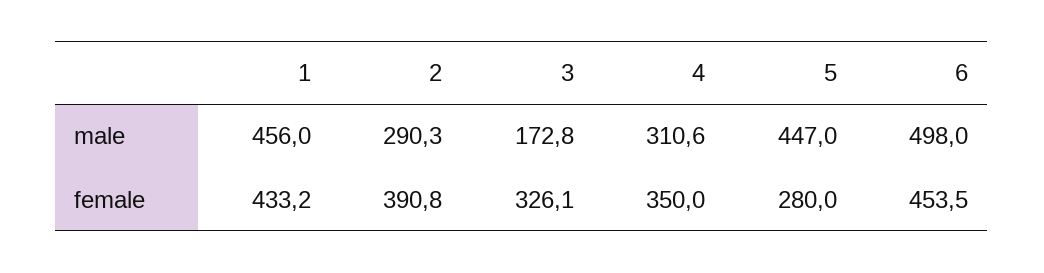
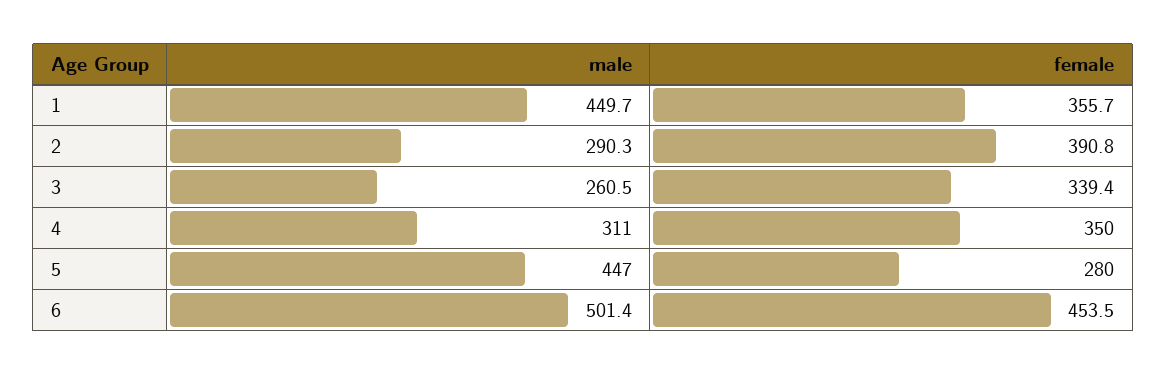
  {
    "1": {
-     "male": 456,
+     "male": 449.7,
-     "female": 433.2
+     "female": 355.7
    },
    "2": {
      "male": 290.3,
      "female": 390.8
    },
    "3": {
-     "male": 172.8,
+     "male": 260.5,
-     "female": 326.1
+     "female": 339.4
    },
    "4": {
-     "male": 310.6,
+     "male": 311,
      "female": 350
    },
    "5": {
      "male": 447,
      "female": 280
    },
    "6": {
-     "male": 498,
+     "male": 501.4,
      "female": 453.5
    }
  }

